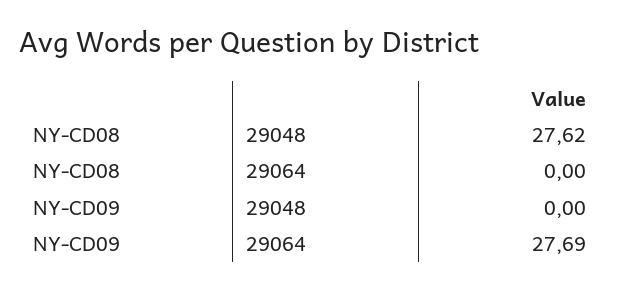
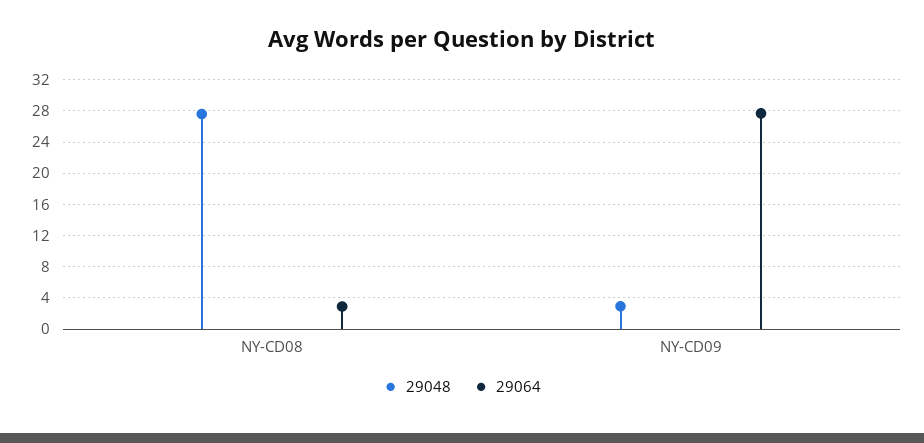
  {
    "29048": {
      "NY-CD08": 27.62,
-     "NY-CD09": 0
+     "NY-CD09": 3
    },
    "29064": {
-     "NY-CD08": 0,
+     "NY-CD08": 3,
      "NY-CD09": 27.69
    }
  }

